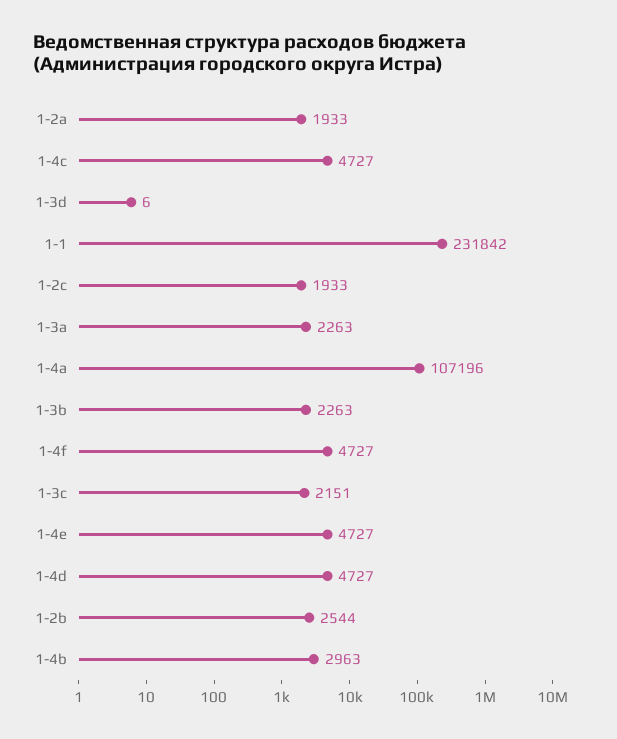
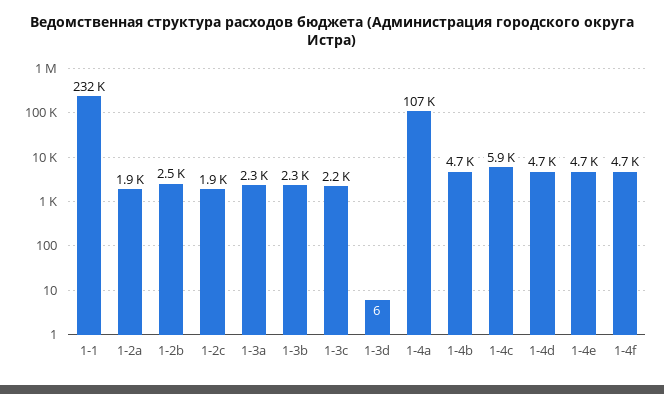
  {
    "1-2a": 1933,
-   "1-4c": 4727,
+   "1-4c": 5900,
    "1-3d": 6,
    "1-1": 231842,
    "1-2c": 1933,
    "1-3a": 2263,
    "1-4a": 107196,
    "1-3b": 2263,
    "1-4f": 4727,
    "1-3c": 2151,
    "1-4e": 4727,
    "1-4d": 4727,
    "1-2b": 2544,
-   "1-4b": 2963
+   "1-4b": 4700
  }

